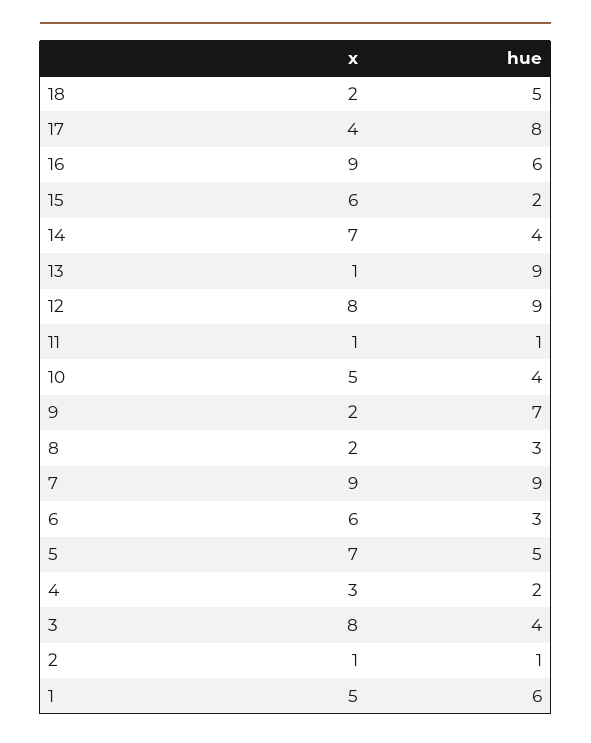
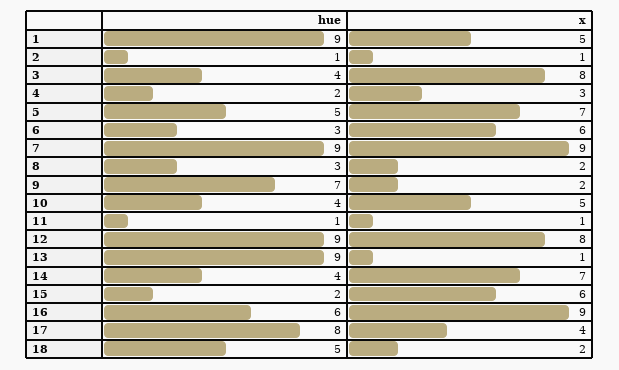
  {
    "x": {
      "18": 2,
      "17": 4,
      "16": 9,
      "15": 6,
      "14": 7,
      "13": 1,
      "12": 8,
      "11": 1,
      "10": 5,
      "9": 2,
      "8": 2,
      "7": 9,
      "6": 6,
      "5": 7,
      "4": 3,
      "3": 8,
      "2": 1,
      "1": 5
    },
    "hue": {
      "18": 5,
      "17": 8,
      "16": 6,
      "15": 2,
      "14": 4,
      "13": 9,
      "12": 9,
      "11": 1,
      "10": 4,
      "9": 7,
      "8": 3,
      "7": 9,
      "6": 3,
      "5": 5,
      "4": 2,
      "3": 4,
      "2": 1,
-     "1": 6
+     "1": 9
    }
  }

